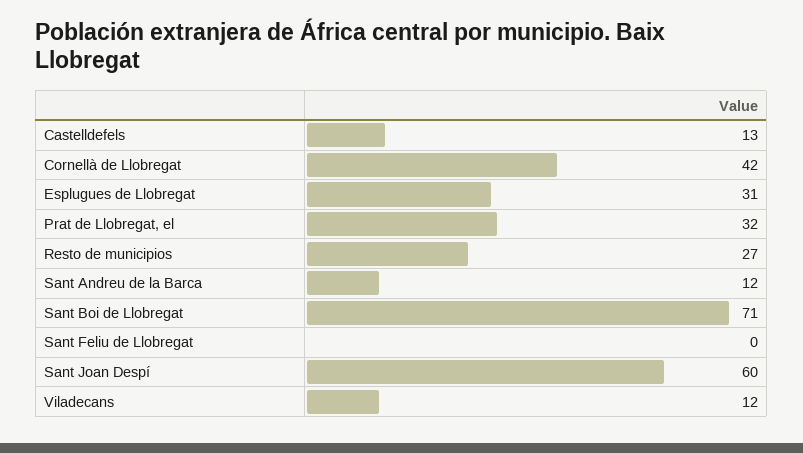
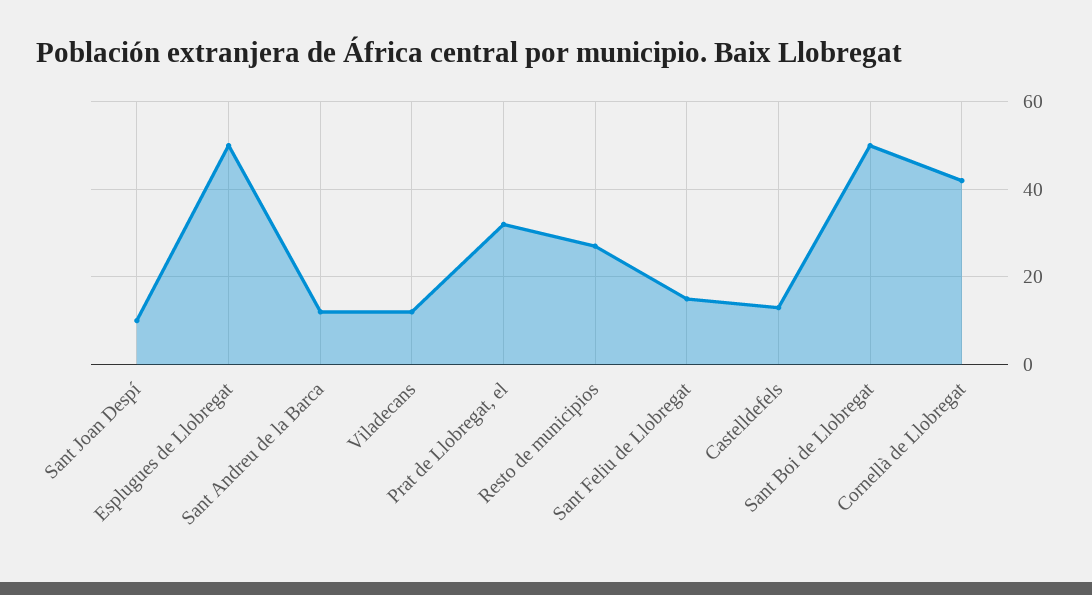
  {
    "Castelldefels": 13,
    "Cornellà de Llobregat": 42,
-   "Esplugues de Llobregat": 31,
+   "Esplugues de Llobregat": 50,
    "Prat de Llobregat, el": 32,
    "Resto de municipios": 27,
    "Sant Andreu de la Barca": 12,
-   "Sant Boi de Llobregat": 71,
+   "Sant Boi de Llobregat": 50,
-   "Sant Feliu de Llobregat": 0,
+   "Sant Feliu de Llobregat": 15,
-   "Sant Joan Despí": 60,
+   "Sant Joan Despí": 10,
    "Viladecans": 12
  }

